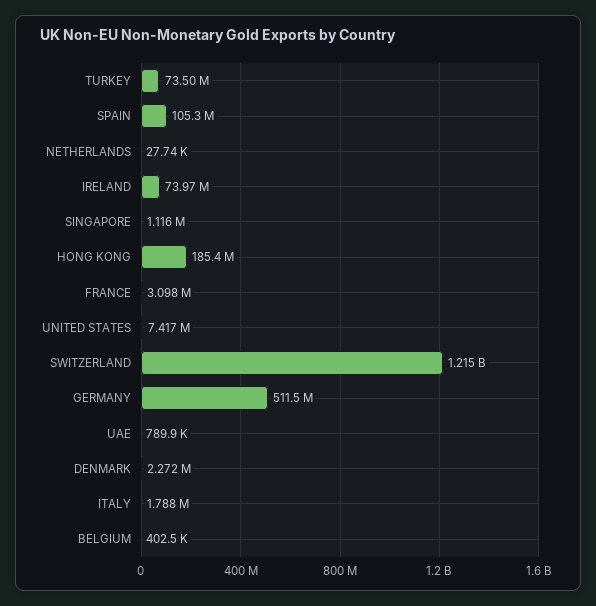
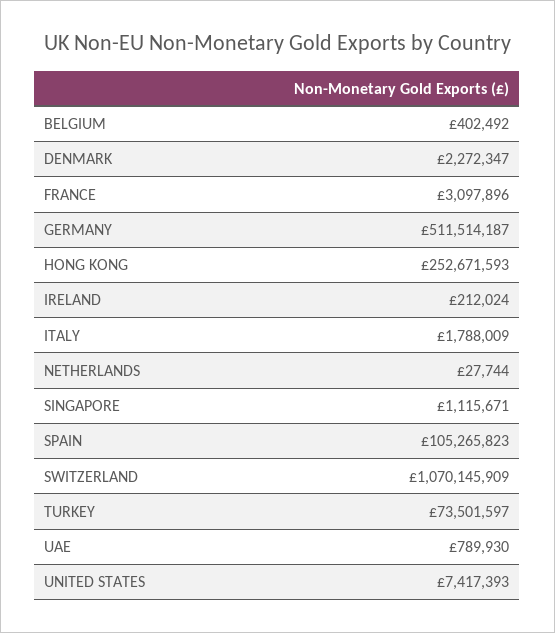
  {
    "TURKEY": 73501597,
    "SPAIN": 105265823,
    "NETHERLANDS": 27744,
-   "IRELAND": 73970000,
+   "IRELAND": 212024,
    "SINGAPORE": 1115671,
-   "HONG KONG": 185400000,
+   "HONG KONG": 252671593,
    "FRANCE": 3097896,
    "UNITED STATES": 7417393,
-   "SWITZERLAND": 1215000000,
+   "SWITZERLAND": 1070145909,
    "GERMANY": 511514187,
    "UAE": 789930,
    "DENMARK": 2272347,
    "ITALY": 1788009,
    "BELGIUM": 402492
  }

